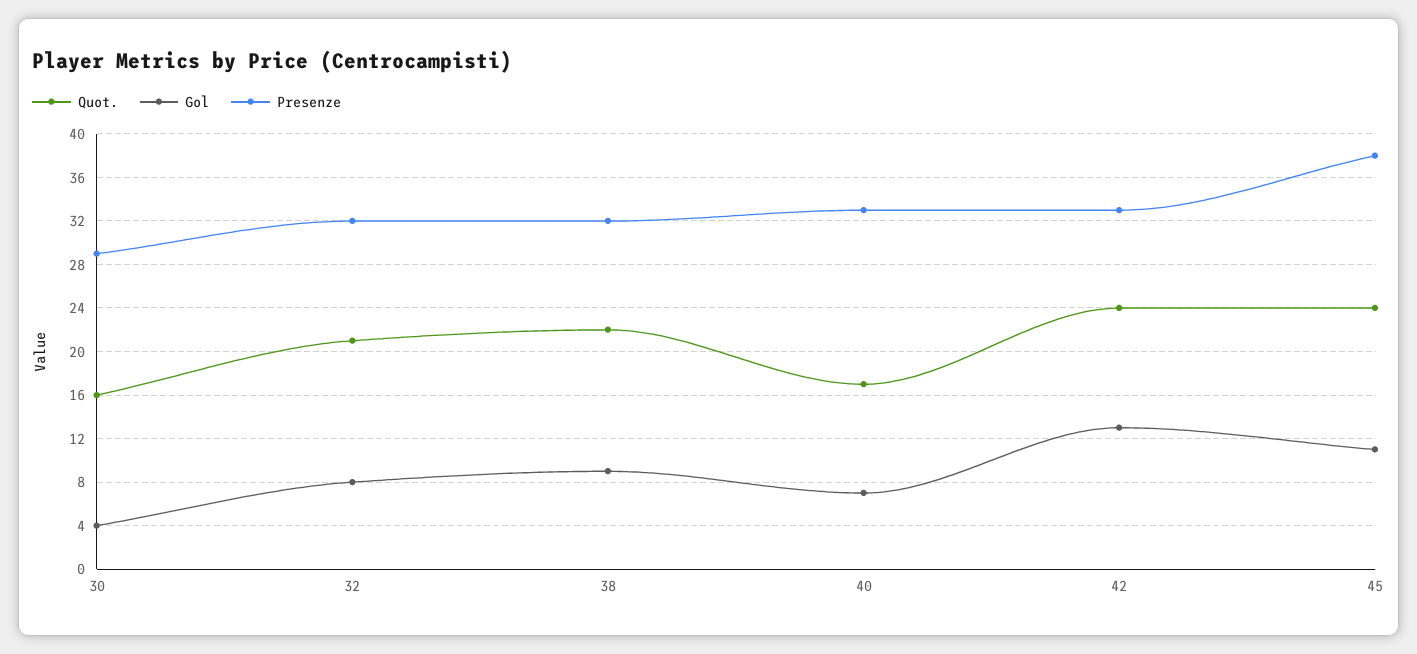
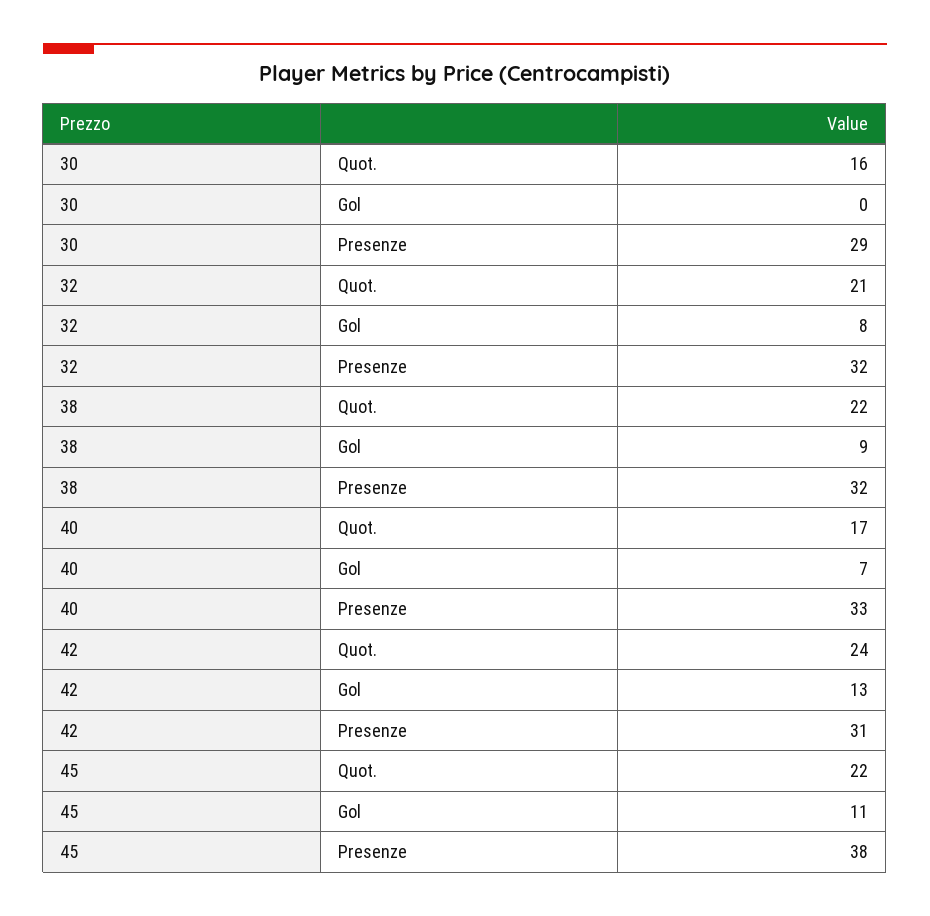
  {
    "Quot.": {
      "30": 16,
      "32": 21,
      "38": 22,
      "40": 17,
      "42": 24,
-     "45": 24
+     "45": 22
    },
    "Gol": {
-     "30": 4,
+     "30": 0,
      "32": 8,
      "38": 9,
      "40": 7,
      "42": 13,
      "45": 11
    },
    "Presenze": {
      "30": 29,
      "32": 32,
      "38": 32,
      "40": 33,
-     "42": 33,
+     "42": 31,
      "45": 38
    }
  }

